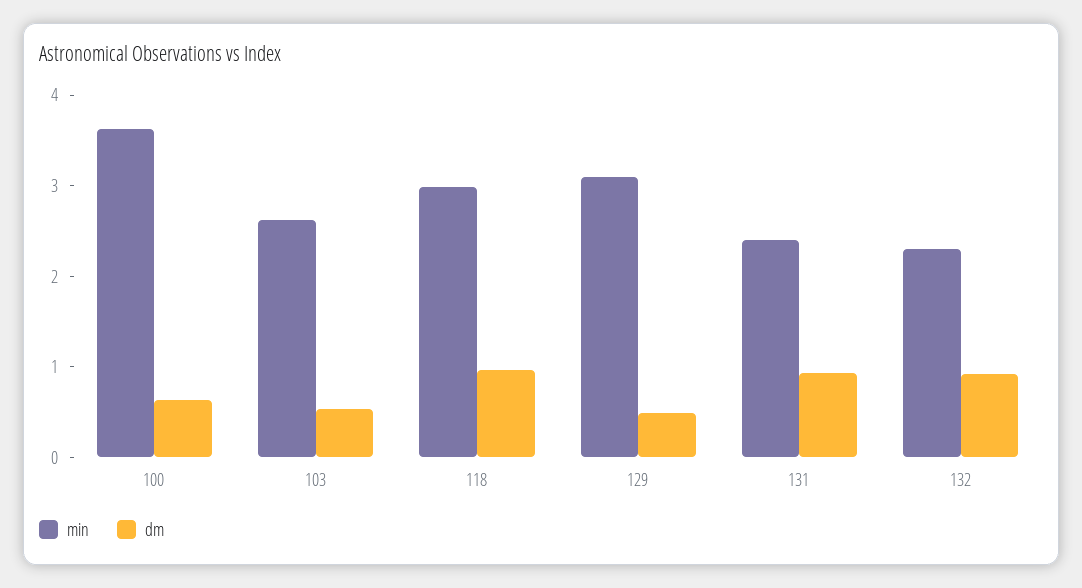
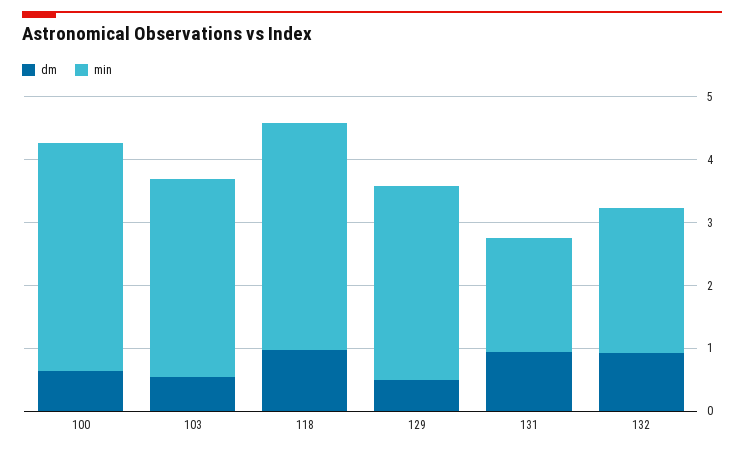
  {
    "min": {
      "100": 3.6,
-     "103": 2.6,
+     "103": 3.2,
-     "118": 3,
+     "118": 3.6,
      "129": 3,
-     "131": 2.4,
+     "131": 1.8,
      "132": 2.4
    },
    "dm": {
      "100": 0.6,
      "103": 0.6,
      "118": 1,
      "129": 0.4,
      "131": 1,
      "132": 1
    }
  }

